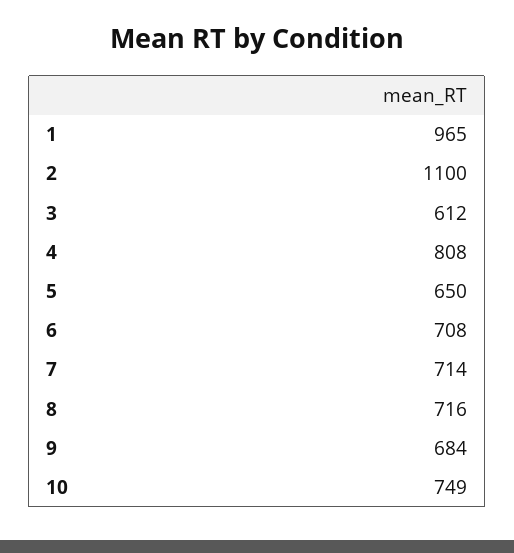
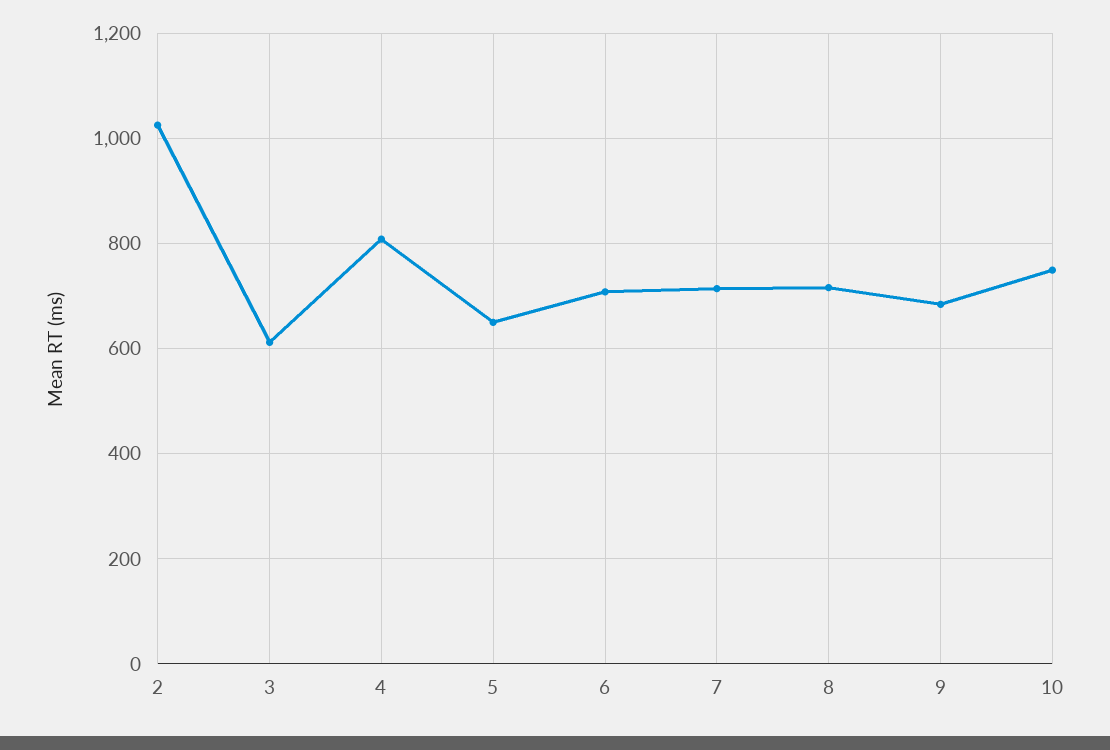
  {
-   "1": 965,
-   "2": 1100,
+   "2": 1020,
    "3": 612,
    "4": 808,
    "5": 650,
    "6": 708,
    "7": 714,
    "8": 716,
    "9": 684,
    "10": 749
  }

